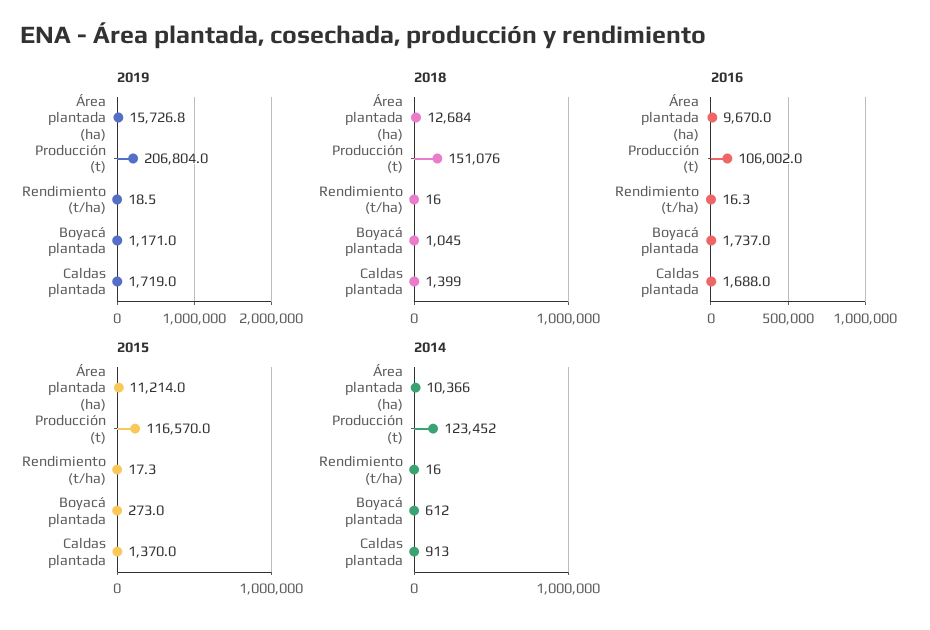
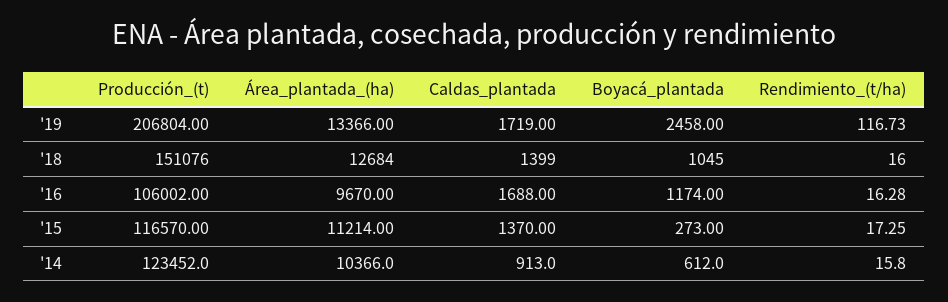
  {
    "2019": {
-     "Área plantada (ha)": 15726.8,
+     "Área plantada (ha)": 13366,
      "Producción (t)": 206804,
-     "Rendimiento (t/ha)": 18.5,
+     "Rendimiento (t/ha)": 116.73,
-     "Boyacá plantada": 1171,
+     "Boyacá plantada": 2458,
      "Caldas plantada": 1719
    },
    "2018": {
      "Área plantada (ha)": 12684,
      "Producción (t)": 151076,
      "Rendimiento (t/ha)": 16,
      "Boyacá plantada": 1045,
      "Caldas plantada": 1399
    },
    "2016": {
      "Área plantada (ha)": 9670,
      "Producción (t)": 106002,
      "Rendimiento (t/ha)": 16.28,
-     "Boyacá plantada": 1737,
+     "Boyacá plantada": 1174,
      "Caldas plantada": 1688
    },
    "2015": {
      "Área plantada (ha)": 11214,
      "Producción (t)": 116570,
      "Rendimiento (t/ha)": 17.25,
      "Boyacá plantada": 273,
      "Caldas plantada": 1370
    },
    "2014": {
      "Área plantada (ha)": 10366,
      "Producción (t)": 123452,
      "Rendimiento (t/ha)": 15.8,
      "Boyacá plantada": 612,
      "Caldas plantada": 913
    }
  }

